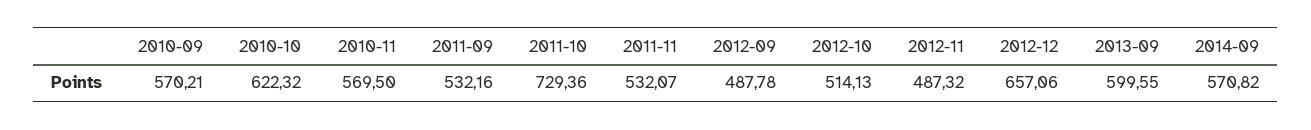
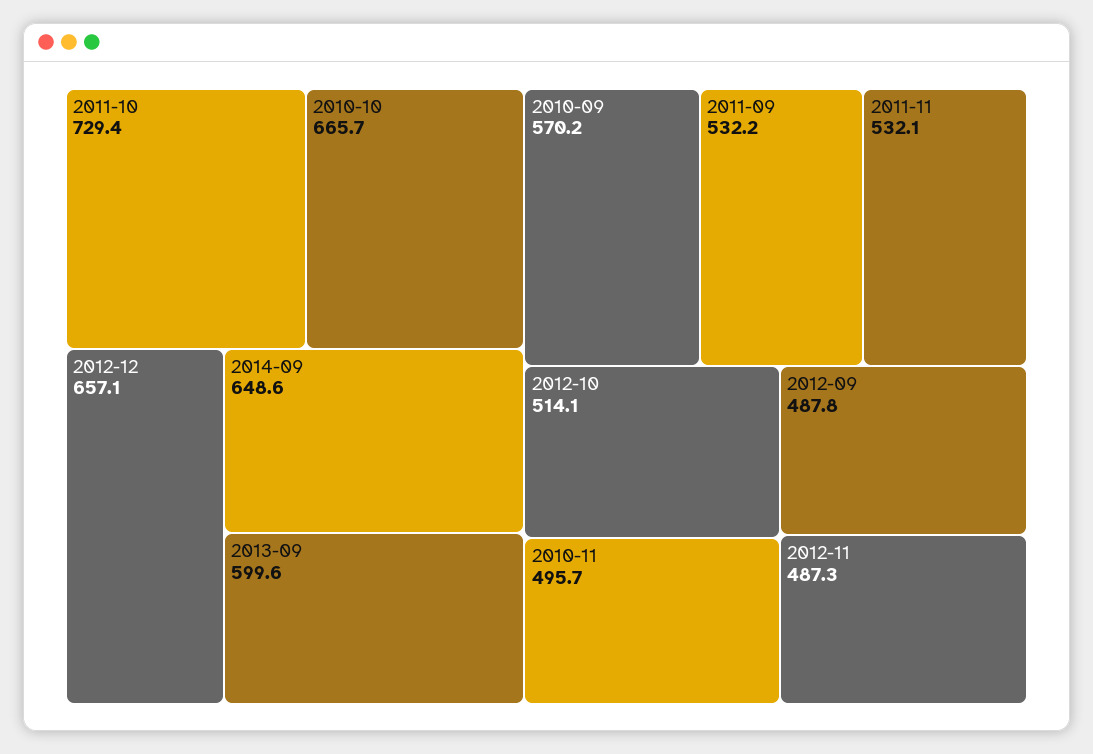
  {
    "2010-09": 570.21,
-   "2010-10": 622.32,
+   "2010-10": 665.7,
-   "2010-11": 569.5,
+   "2010-11": 495.7,
    "2011-09": 532.16,
    "2011-10": 729.36,
    "2011-11": 532.07,
    "2012-09": 487.78,
    "2012-10": 514.13,
    "2012-11": 487.32,
    "2012-12": 657.06,
    "2013-09": 599.55,
-   "2014-09": 570.82
+   "2014-09": 648.6
  }

